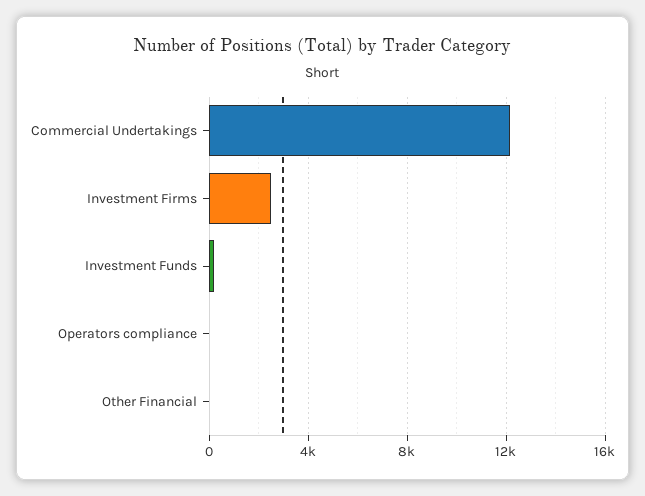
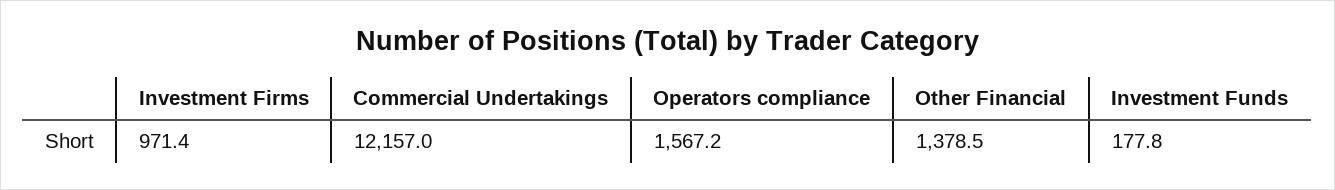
  {
    "Commercial Undertakings": 12157,
-   "Investment Firms": 2500,
+   "Investment Firms": 971.4,
    "Investment Funds": 177.8,
-   "Operators compliance": 0,
+   "Operators compliance": 1567.2,
-   "Other Financial": 0
+   "Other Financial": 1378.5
  }

